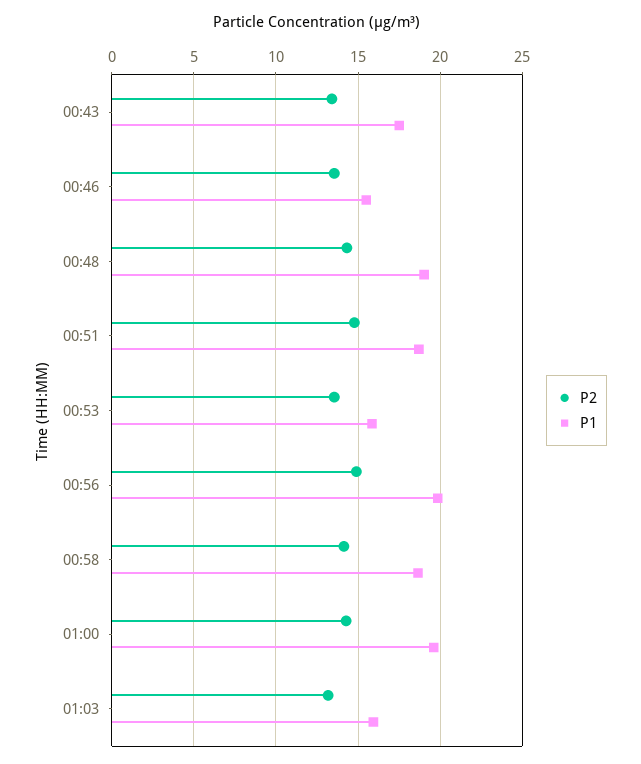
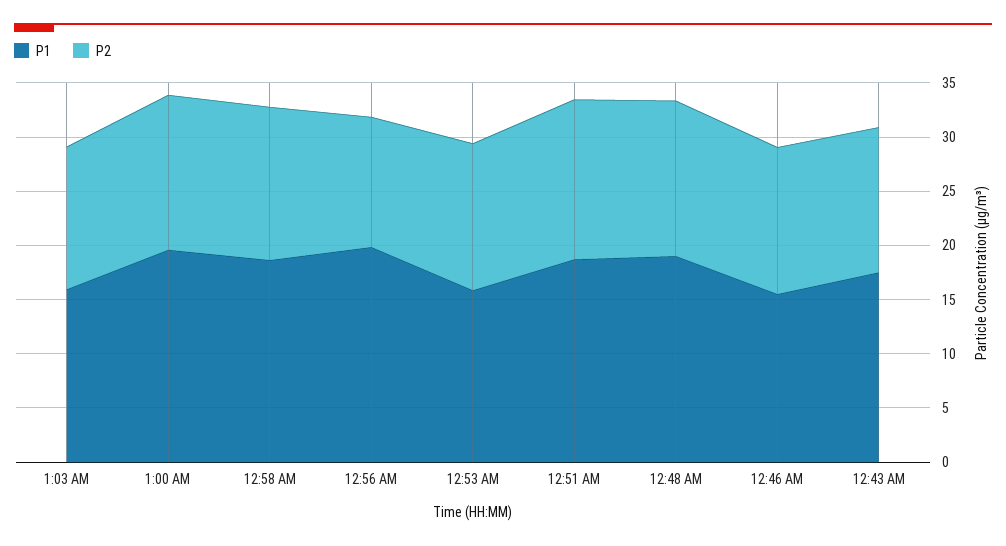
  {
    "P2": {
      "00:43": 13.5,
      "00:46": 13.5,
      "00:48": 14.5,
      "00:51": 15,
      "00:53": 13.5,
-     "00:56": 15,
+     "00:56": 12,
      "00:58": 14,
      "01:00": 14.5,
      "01:03": 13
    },
    "P1": {
      "00:43": 17.5,
      "00:46": 15.5,
      "00:48": 19,
      "00:51": 18.5,
      "00:53": 16,
      "00:56": 20,
      "00:58": 18.5,
      "01:00": 19.5,
      "01:03": 16
    }
  }

